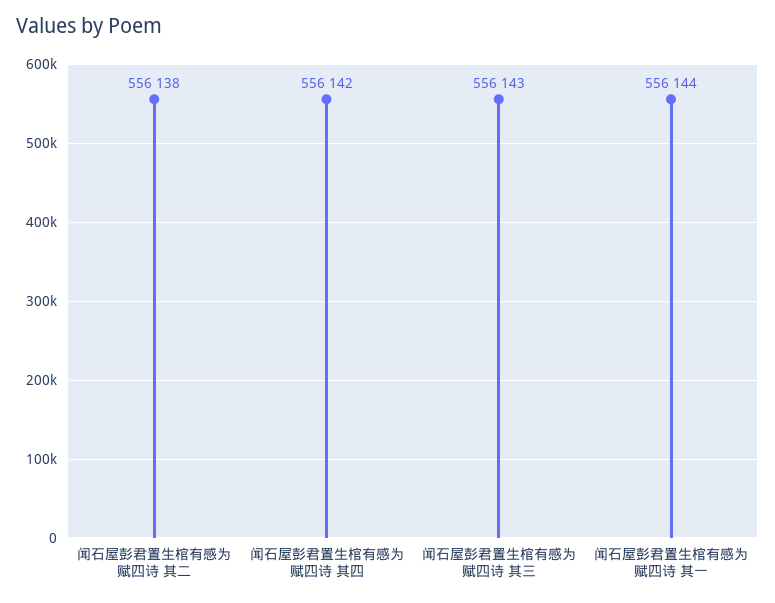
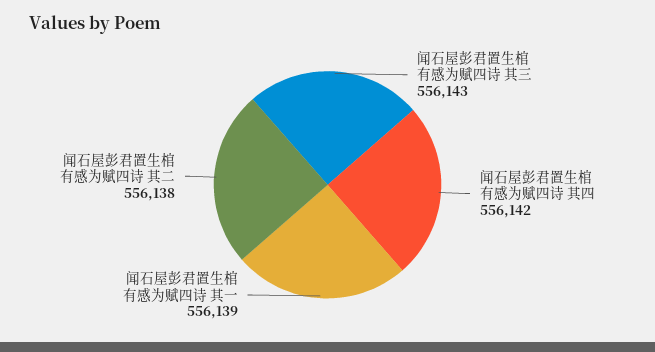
  {
    "闻石屋彭君置生棺有感为赋四诗 其二": 556138,
    "闻石屋彭君置生棺有感为赋四诗 其四": 556142,
    "闻石屋彭君置生棺有感为赋四诗 其三": 556143,
-   "闻石屋彭君置生棺有感为赋四诗 其一": 556144
+   "闻石屋彭君置生棺有感为赋四诗 其一": 556139
  }

